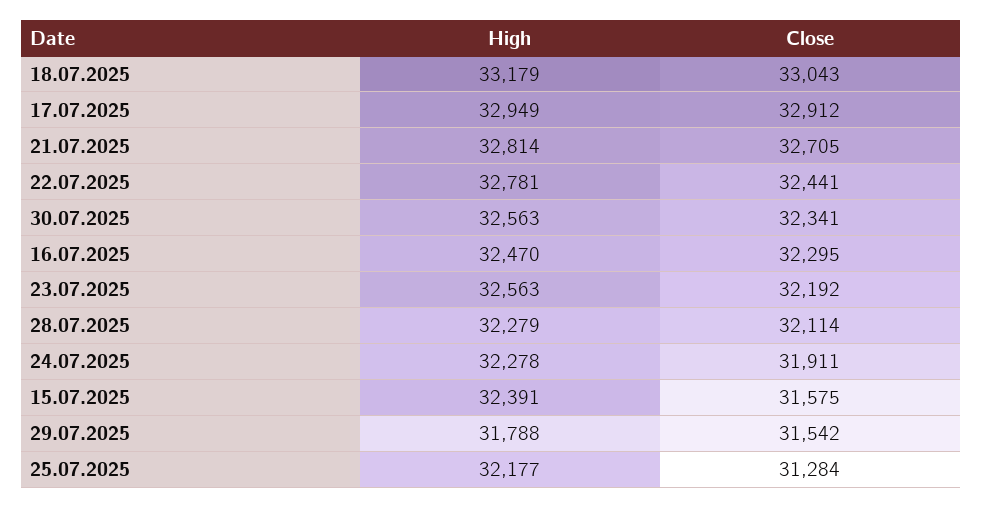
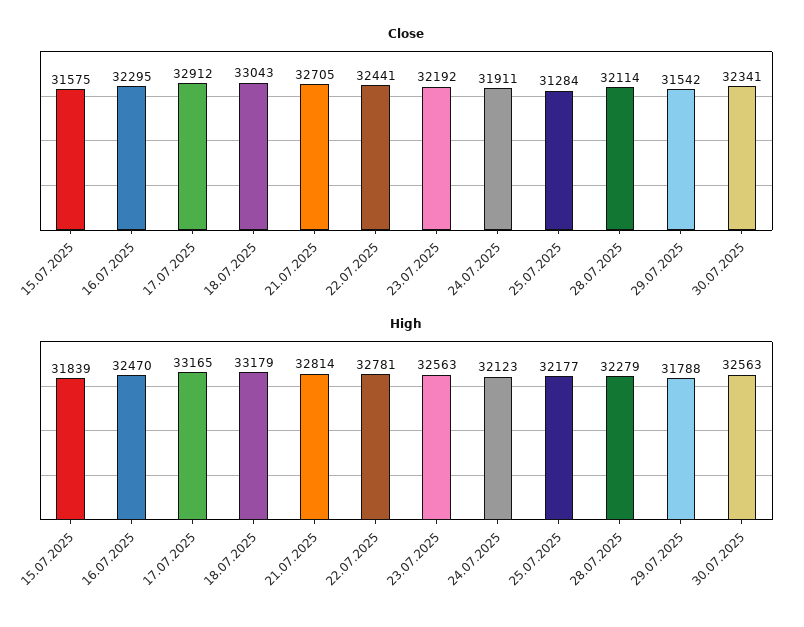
  {
    "High": {
      "18.07.2025": 33179,
-     "17.07.2025": 32949,
+     "17.07.2025": 33165,
      "21.07.2025": 32814,
      "22.07.2025": 32781,
      "30.07.2025": 32563,
      "16.07.2025": 32470,
      "23.07.2025": 32563,
      "28.07.2025": 32279,
-     "24.07.2025": 32278,
+     "24.07.2025": 32123,
-     "15.07.2025": 32391,
+     "15.07.2025": 31839,
      "29.07.2025": 31788,
      "25.07.2025": 32177
    },
    "Close": {
      "18.07.2025": 33043,
      "17.07.2025": 32912,
      "21.07.2025": 32705,
      "22.07.2025": 32441,
      "30.07.2025": 32341,
      "16.07.2025": 32295,
      "23.07.2025": 32192,
      "28.07.2025": 32114,
      "24.07.2025": 31911,
      "15.07.2025": 31575,
      "29.07.2025": 31542,
      "25.07.2025": 31284
    }
  }

